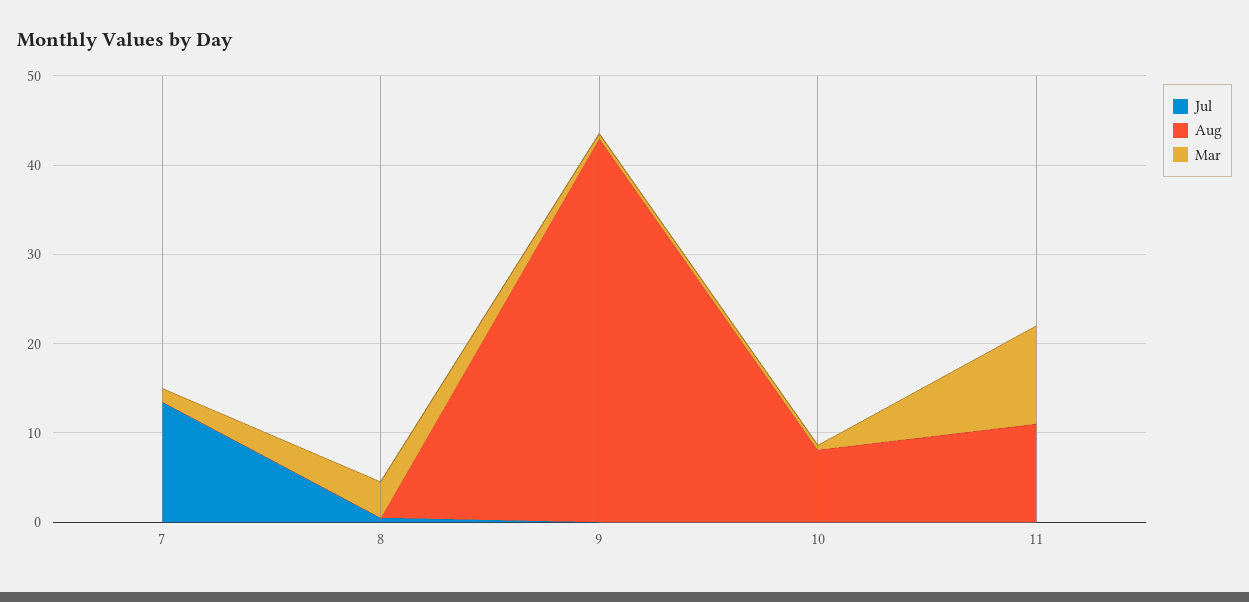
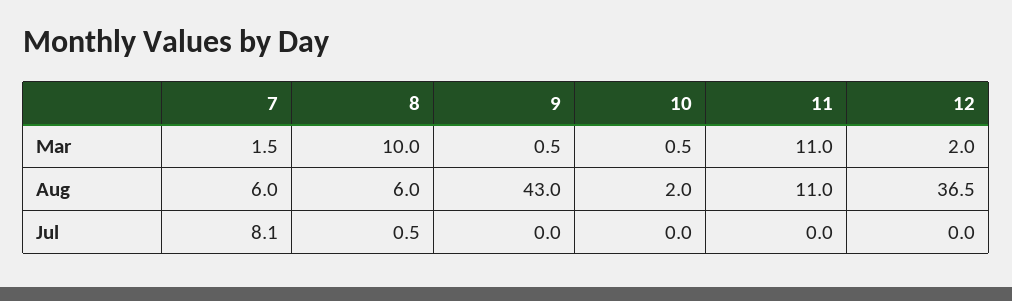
  {
    "Jul": {
-     "7": 14,
+     "7": 8.1,
      "8": 0.5,
      "9": 0,
      "10": 0,
-     "11": 0
+     "11": 0,
+     "12": 0
    },
    "Aug": {
-     "7": 0,
+     "7": 6,
-     "8": 0,
+     "8": 6,
      "9": 43,
-     "10": 8,
+     "10": 2,
-     "11": 11
+     "11": 11,
+     "12": 36.5
    },
    "Mar": {
      "7": 1.5,
-     "8": 4,
+     "8": 10,
      "9": 0.5,
      "10": 0.5,
-     "11": 11
+     "11": 11,
+     "12": 2
    }
  }

